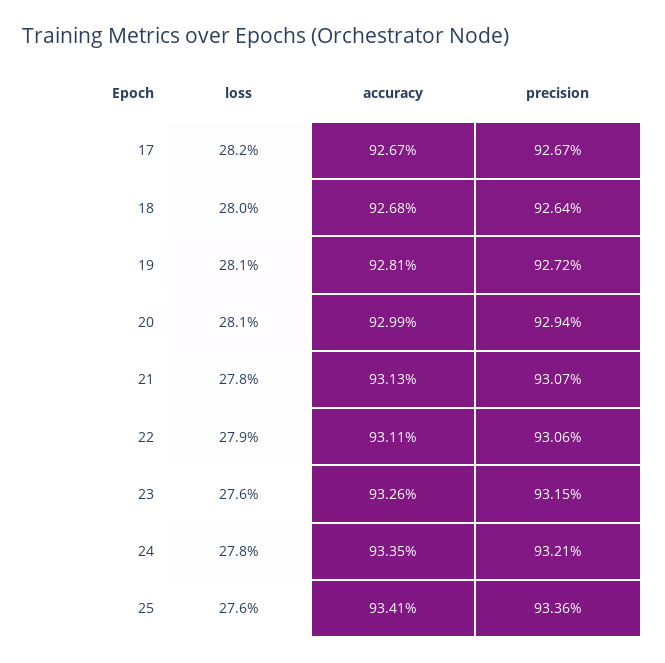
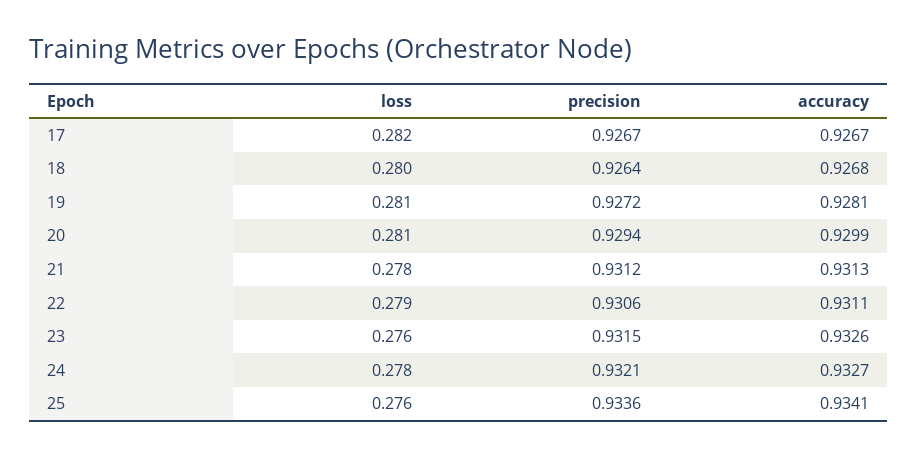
  {
    "loss": {
      "17": 0.282,
      "18": 0.28,
      "19": 0.281,
      "20": 0.281,
      "21": 0.278,
      "22": 0.279,
      "23": 0.276,
      "24": 0.278,
      "25": 0.276
    },
    "accuracy": {
      "17": 0.9267,
      "18": 0.9268,
      "19": 0.9281,
      "20": 0.9299,
      "21": 0.9313,
      "22": 0.9311,
      "23": 0.9326,
-     "24": 0.9335,
+     "24": 0.9327,
      "25": 0.9341
    },
    "precision": {
      "17": 0.9267,
      "18": 0.9264,
      "19": 0.9272,
      "20": 0.9294,
-     "21": 0.9307,
+     "21": 0.9312,
      "22": 0.9306,
      "23": 0.9315,
      "24": 0.9321,
      "25": 0.9336
    }
  }

